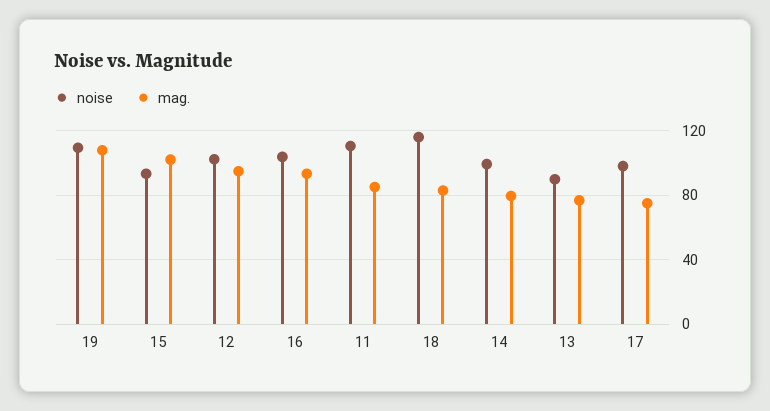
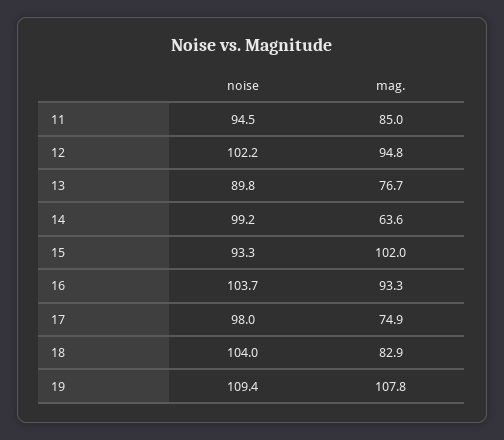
  {
    "noise": {
      "19": 109.4,
      "15": 93.3,
      "12": 102.2,
      "16": 103.7,
-     "11": 110,
+     "11": 94.5,
-     "18": 115,
+     "18": 104,
      "14": 99.2,
      "13": 89.8,
      "17": 98
    },
    "mag.": {
      "19": 107.8,
      "15": 102,
      "12": 94.8,
      "16": 93.3,
      "11": 85,
      "18": 82.9,
-     "14": 80,
+     "14": 63.6,
      "13": 76.7,
      "17": 74.9
    }
  }

